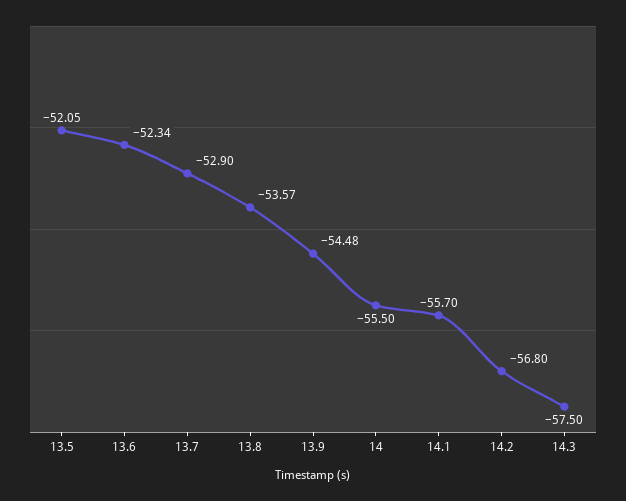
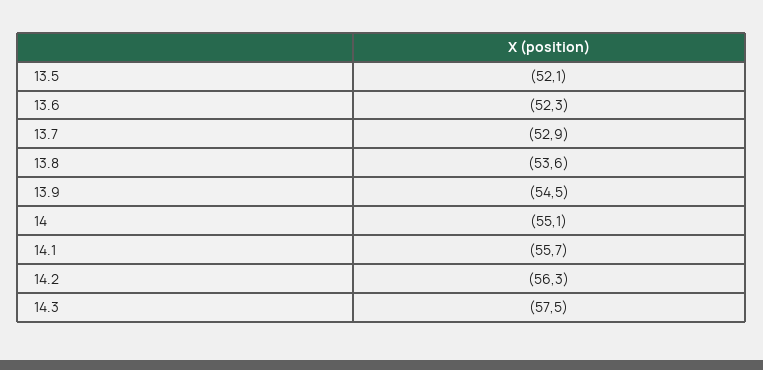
  {
    "13.5": -52.05,
    "13.6": -52.34,
    "13.7": -52.9,
    "13.8": -53.57,
    "13.9": -54.48,
-   "14": -55.5,
+   "14": -55.1,
    "14.1": -55.7,
-   "14.2": -56.8,
+   "14.2": -56.3,
    "14.3": -57.5
  }

